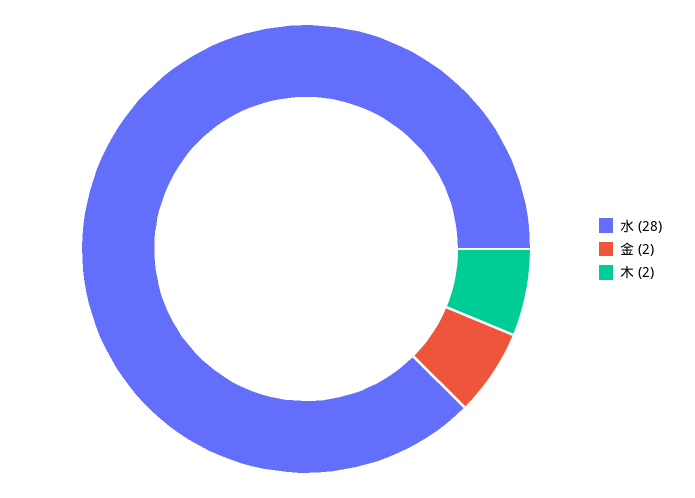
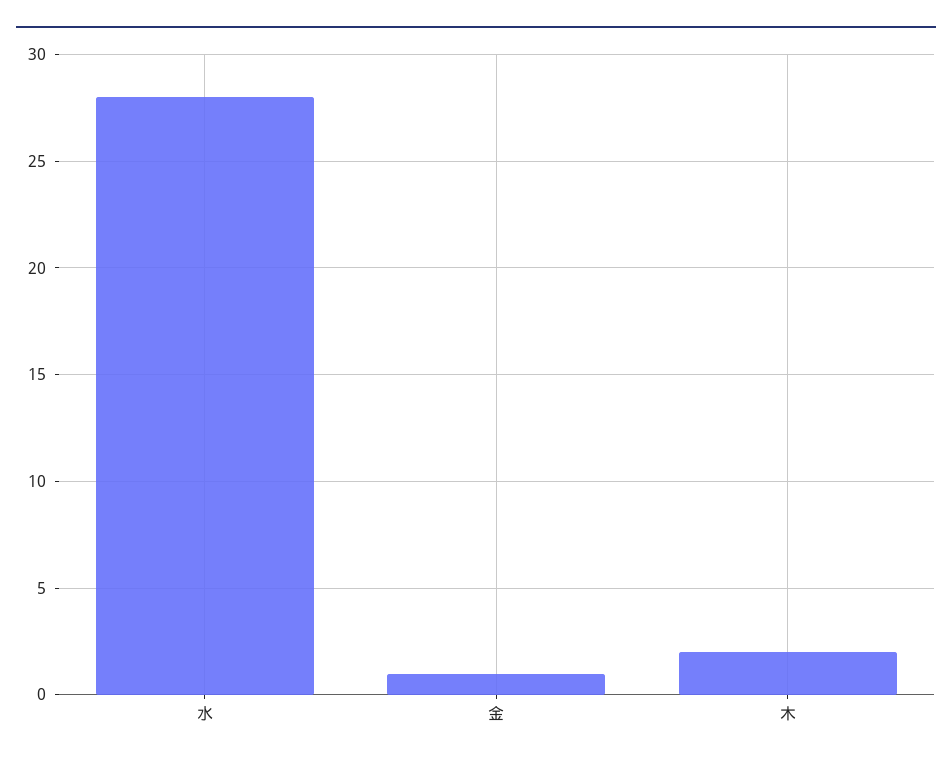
  {
    "水": 28,
-   "金": 2,
+   "金": 1,
    "木": 2
  }

